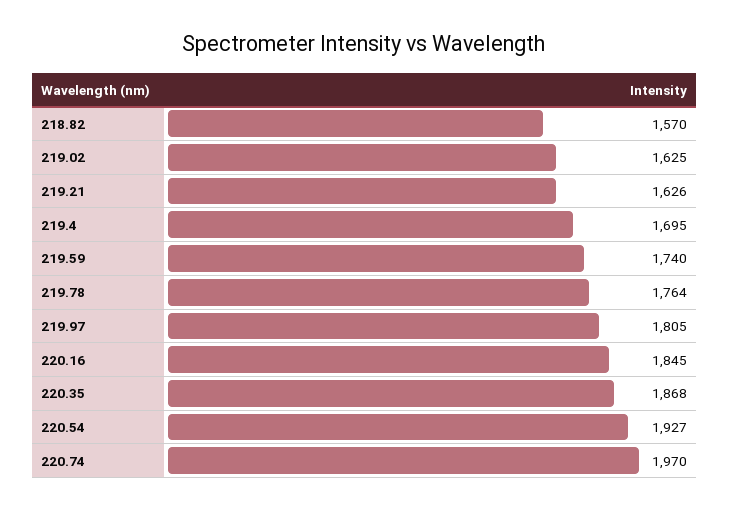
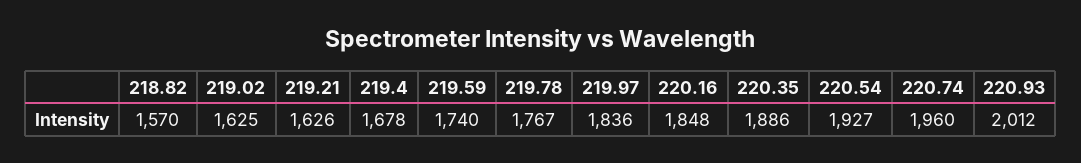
  {
    "218.82": 1570,
    "219.02": 1625,
    "219.21": 1626,
-   "219.4": 1695,
+   "219.4": 1678,
    "219.59": 1740,
-   "219.78": 1764,
+   "219.78": 1767,
-   "219.97": 1805,
+   "219.97": 1836,
-   "220.16": 1845,
+   "220.16": 1848,
-   "220.35": 1868,
+   "220.35": 1886,
    "220.54": 1927,
-   "220.74": 1970
+   "220.74": 1960,
+   "220.93": 2012
  }

